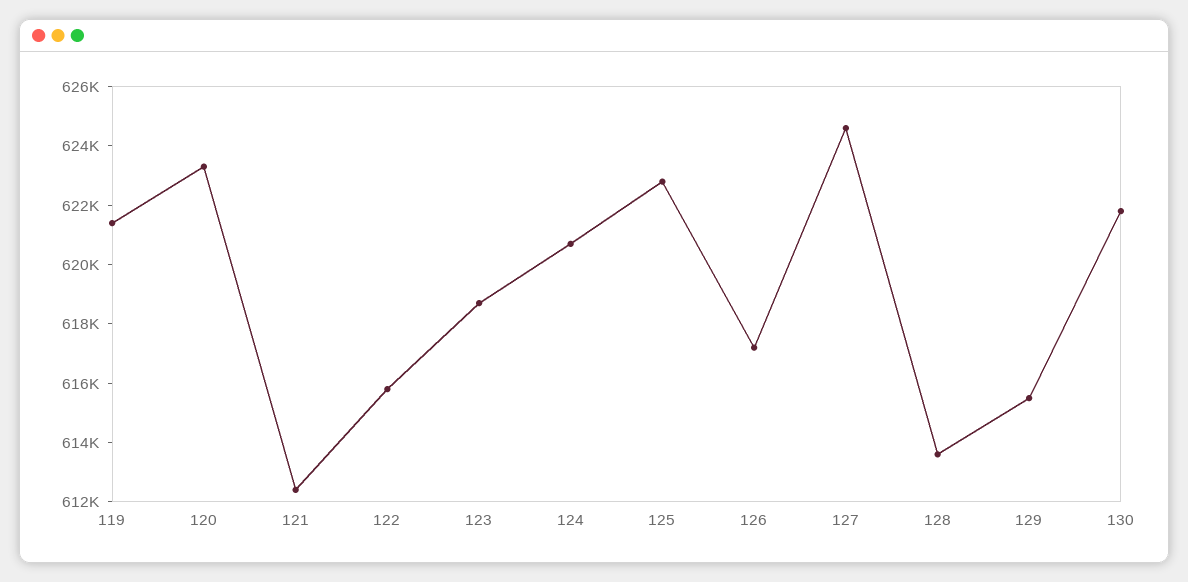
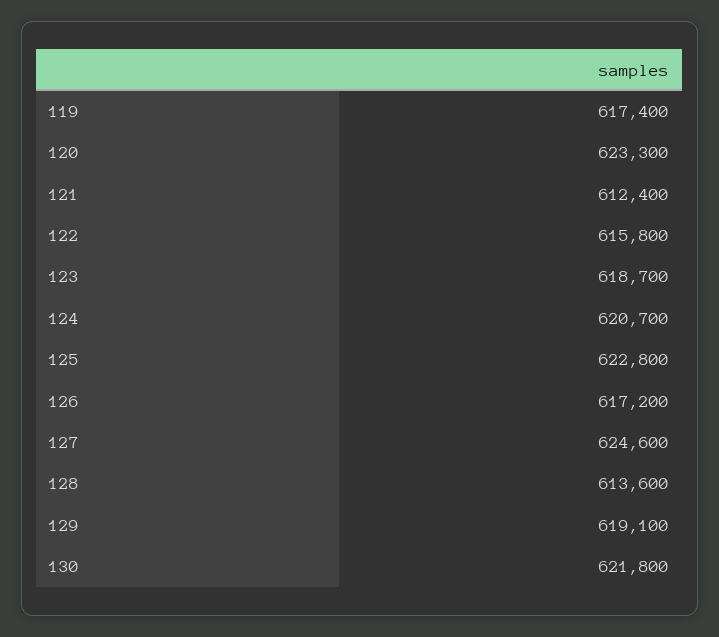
  {
-   "119": 621500,
+   "119": 617400,
    "120": 623300,
    "121": 612400,
    "122": 615800,
    "123": 618700,
    "124": 620700,
    "125": 622800,
    "126": 617200,
    "127": 624600,
    "128": 613600,
-   "129": 615500,
+   "129": 619100,
    "130": 621800
  }

